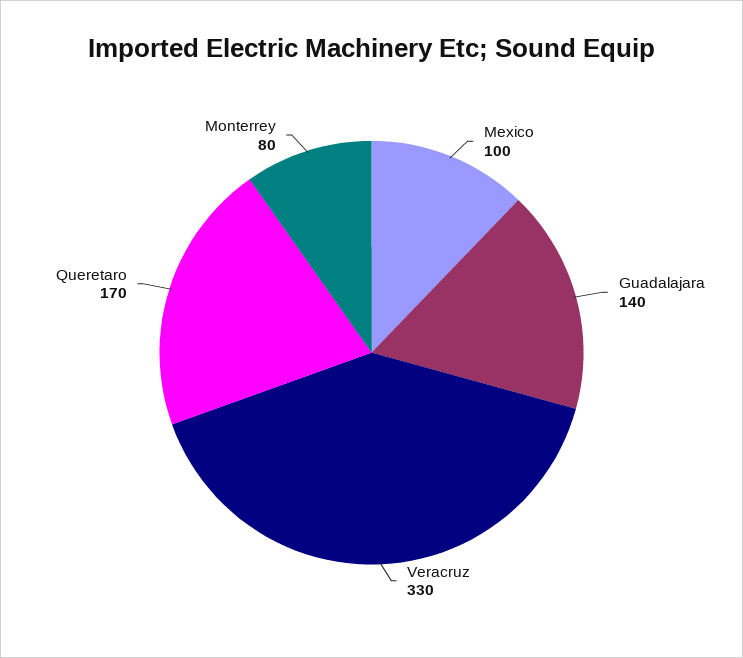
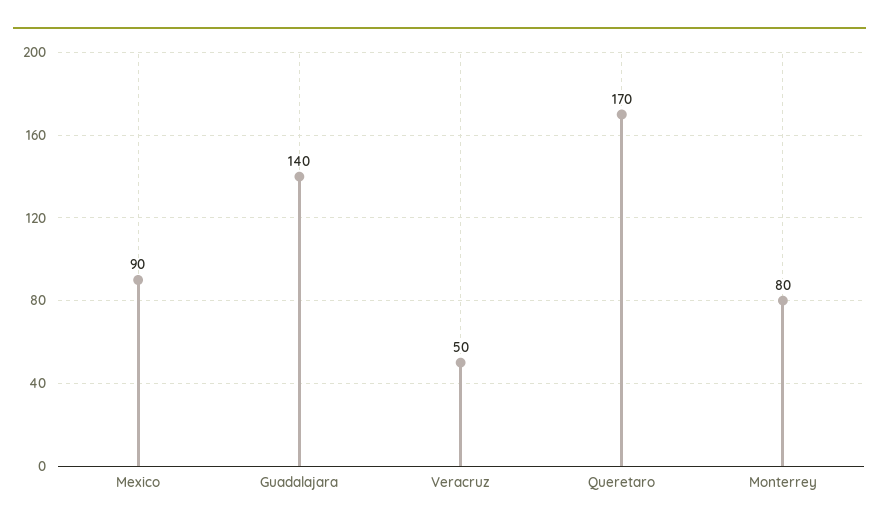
  {
-   "Mexico": 100,
+   "Mexico": 90,
    "Guadalajara": 140,
-   "Veracruz": 330,
+   "Veracruz": 50,
    "Queretaro": 170,
    "Monterrey": 80
  }

